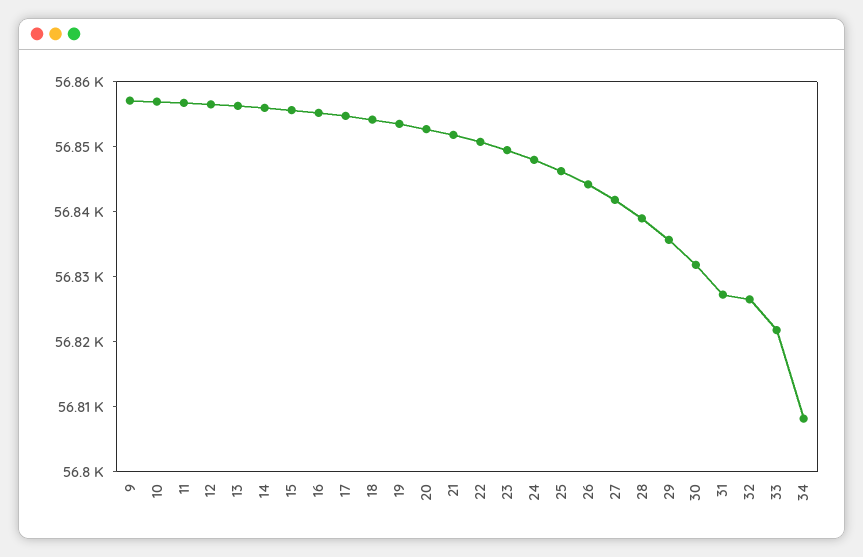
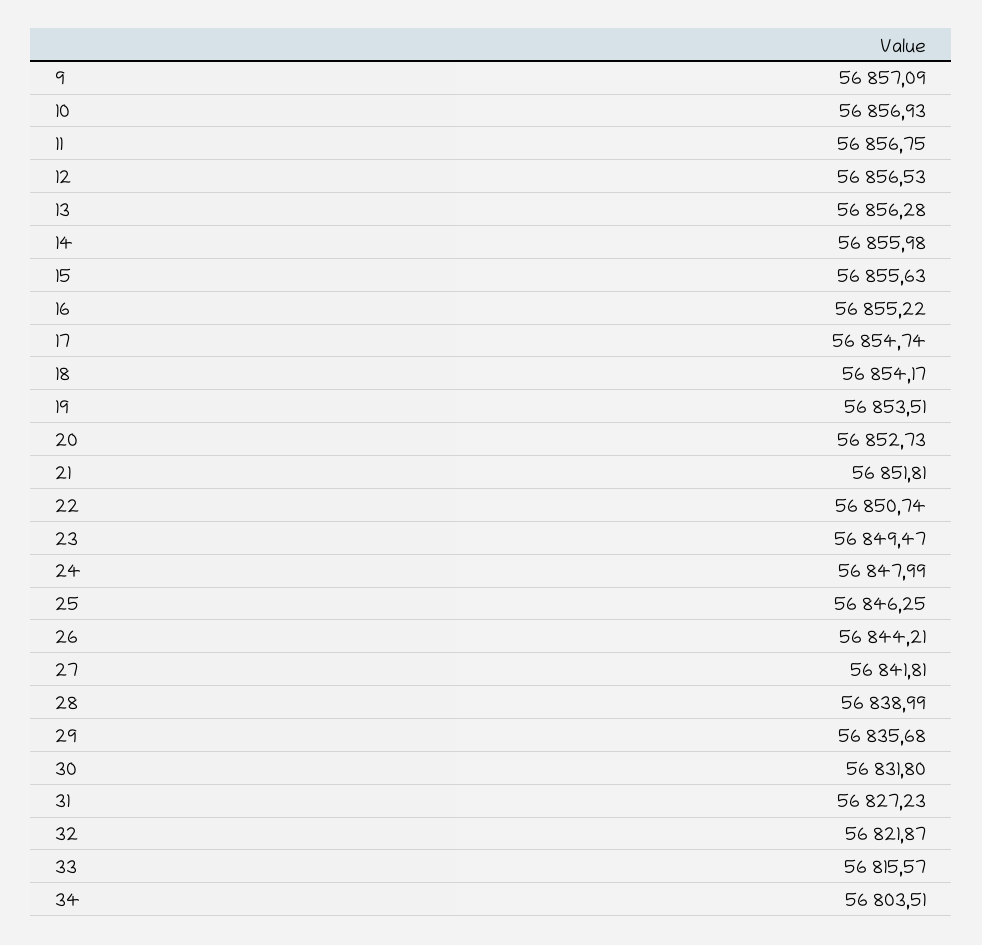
  {
    "9": 56857.09,
    "10": 56856.93,
    "11": 56856.75,
    "12": 56856.53,
    "13": 56856.28,
    "14": 56855.98,
    "15": 56855.63,
    "16": 56855.22,
    "17": 56854.74,
    "18": 56854.17,
    "19": 56853.51,
    "20": 56852.73,
    "21": 56851.81,
    "22": 56850.74,
    "23": 56849.47,
    "24": 56847.99,
    "25": 56846.25,
    "26": 56844.21,
    "27": 56841.81,
    "28": 56838.99,
    "29": 56835.68,
    "30": 56831.8,
    "31": 56827.23,
-   "32": 56826,
+   "32": 56821.87,
-   "33": 56822,
+   "33": 56815.57,
-   "34": 56808
+   "34": 56803.51
  }

